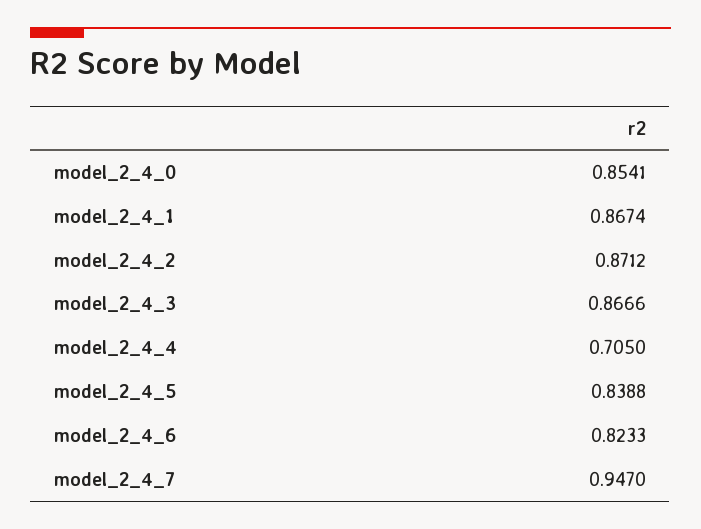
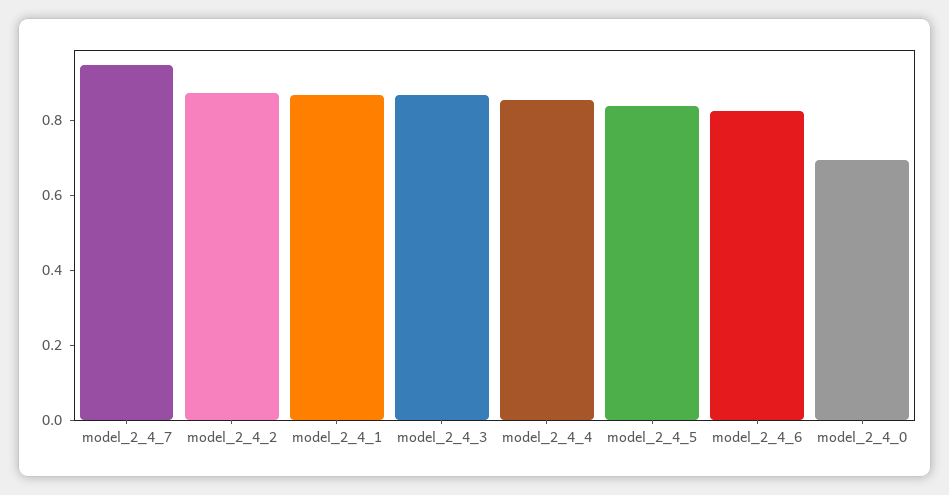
  {
-   "model_2_4_0": 0.8541,
+   "model_2_4_0": 0.7,
    "model_2_4_1": 0.8674,
    "model_2_4_2": 0.8712,
    "model_2_4_3": 0.8666,
-   "model_2_4_4": 0.705,
+   "model_2_4_4": 0.85,
    "model_2_4_5": 0.8388,
    "model_2_4_6": 0.8233,
    "model_2_4_7": 0.947
  }

